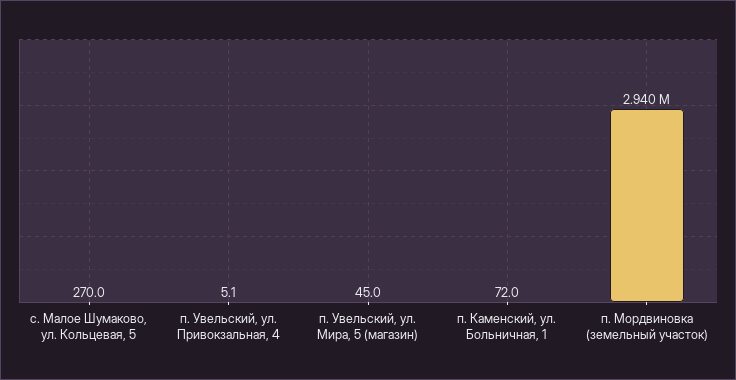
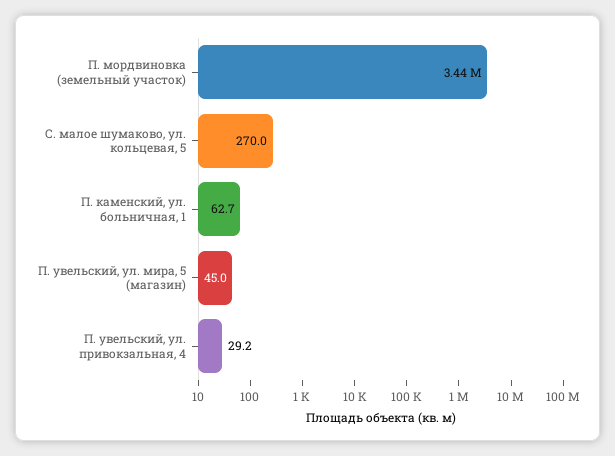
  {
    "с. Малое Шумаково, ул. Кольцевая, 5": 270,
-   "п. Увельский, ул. Привокзальная, 4": 5.1,
+   "п. Увельский, ул. Привокзальная, 4": 29.2,
    "п. Увельский, ул. Мира, 5 (магазин)": 45,
-   "п. Каменский, ул. Больничная, 1": 72,
+   "п. Каменский, ул. Больничная, 1": 62.7,
-   "п. Мордвиновка (земельный участок)": 2940000
+   "п. Мордвиновка (земельный участок)": 3440000
  }

